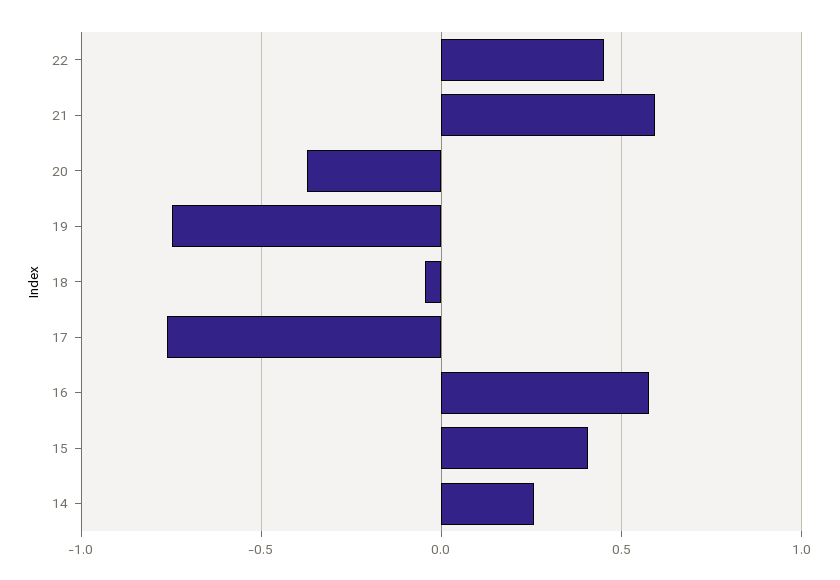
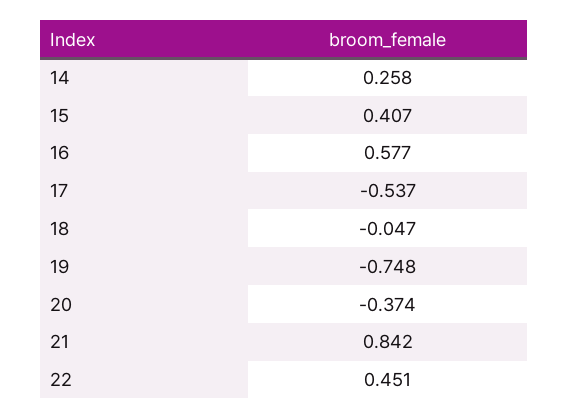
  {
    "22": 0.451,
-   "21": 0.6,
+   "21": 0.842,
    "20": -0.374,
    "19": -0.748,
    "18": -0.047,
-   "17": -0.75,
+   "17": -0.537,
    "16": 0.577,
    "15": 0.407,
    "14": 0.258
  }

